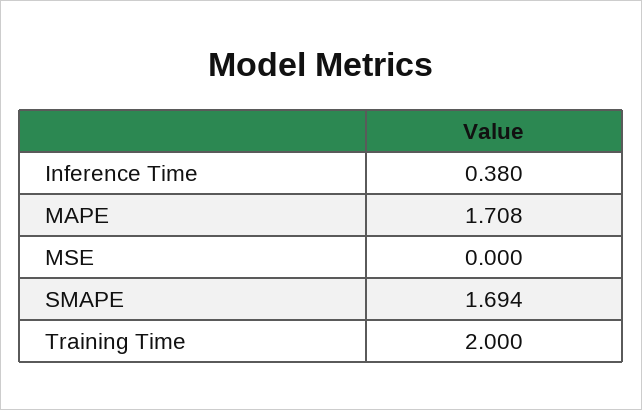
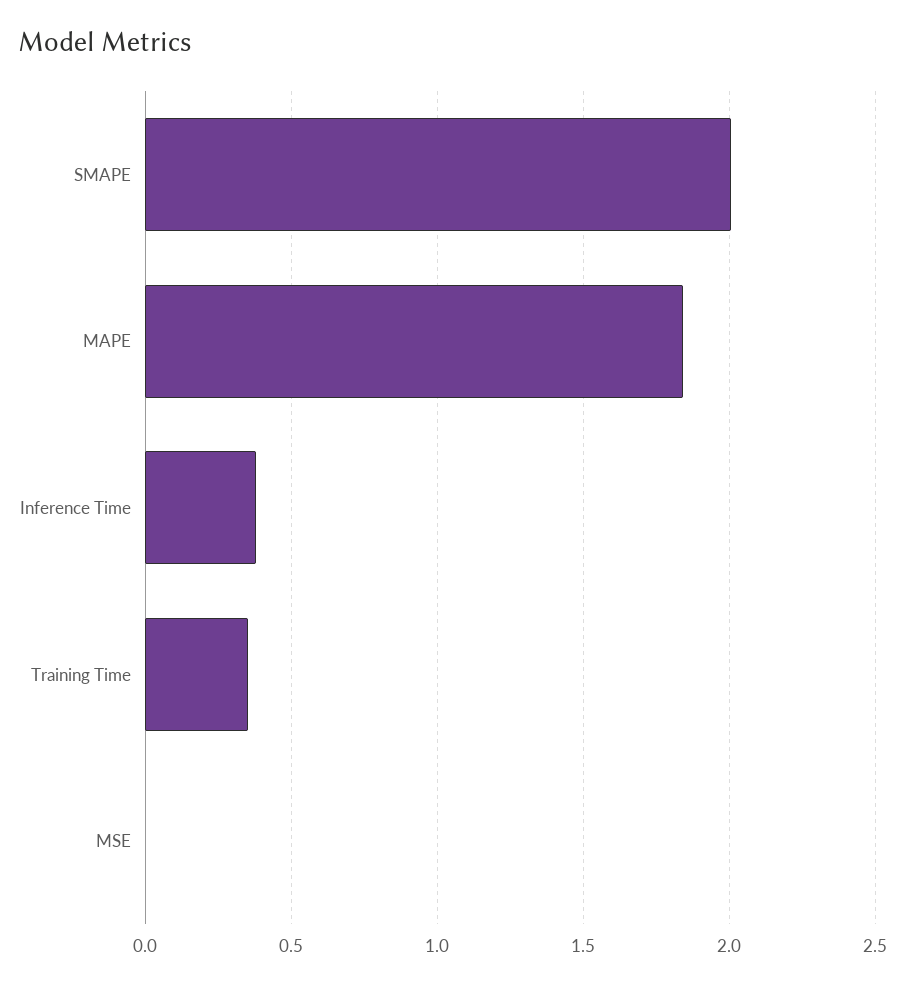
  {
    "Inference Time": 0.38,
-   "MAPE": 1.708,
+   "MAPE": 1.85,
    "MSE": 0,
-   "SMAPE": 1.694,
+   "SMAPE": 2,
-   "Training Time": 2
+   "Training Time": 0.35
  }

